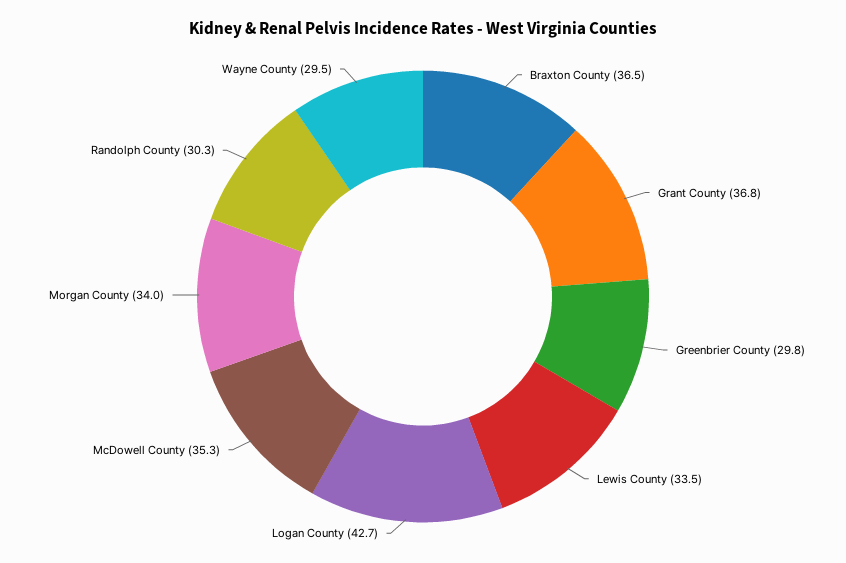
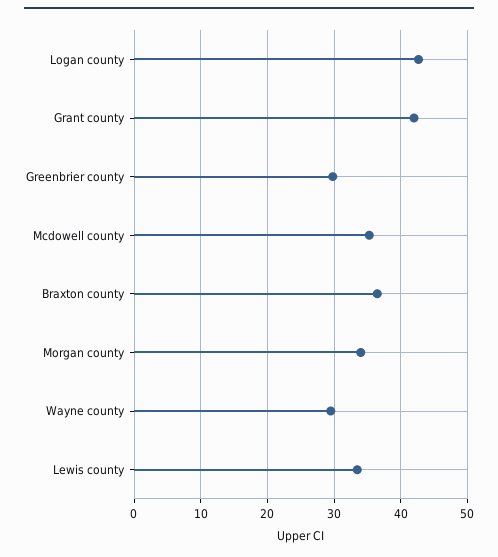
  {
    "Braxton County": 36.5,
-   "Grant County": 36.8,
+   "Grant County": 42,
    "Greenbrier County": 29.8,
    "Lewis County": 33.5,
    "Logan County": 42.7,
    "McDowell County": 35.3,
    "Morgan County": 34,
-   "Randolph County": 30.3,
    "Wayne County": 29.5
  }

